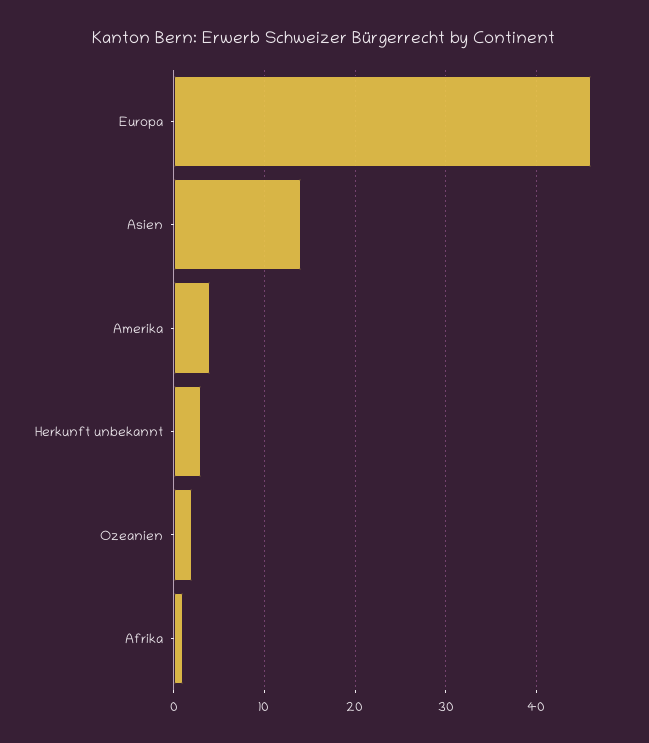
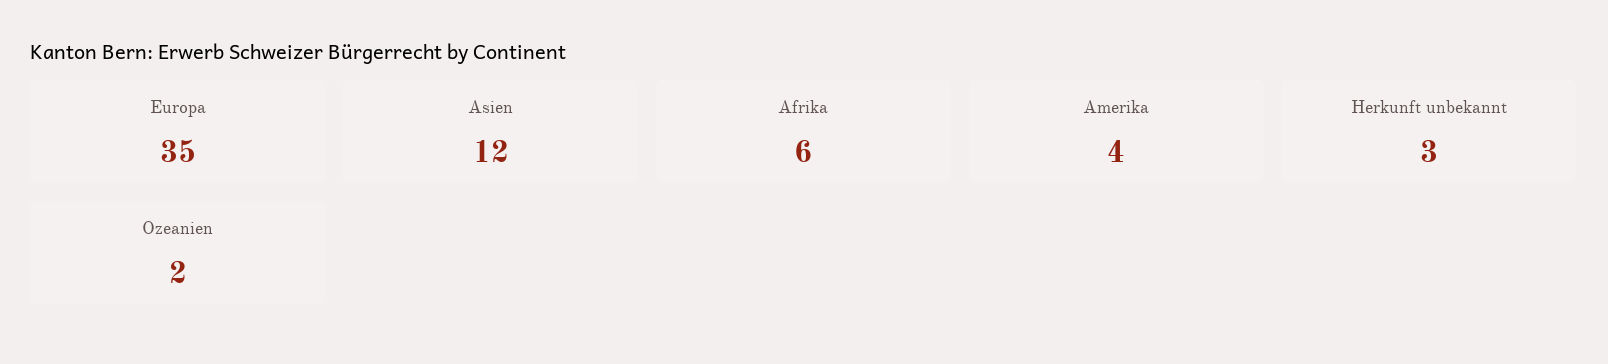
  {
-   "Europa": 46,
+   "Europa": 35,
-   "Asien": 14,
+   "Asien": 12,
    "Amerika": 4,
    "Herkunft unbekannt": 3,
    "Ozeanien": 2,
-   "Afrika": 1
+   "Afrika": 6
  }

